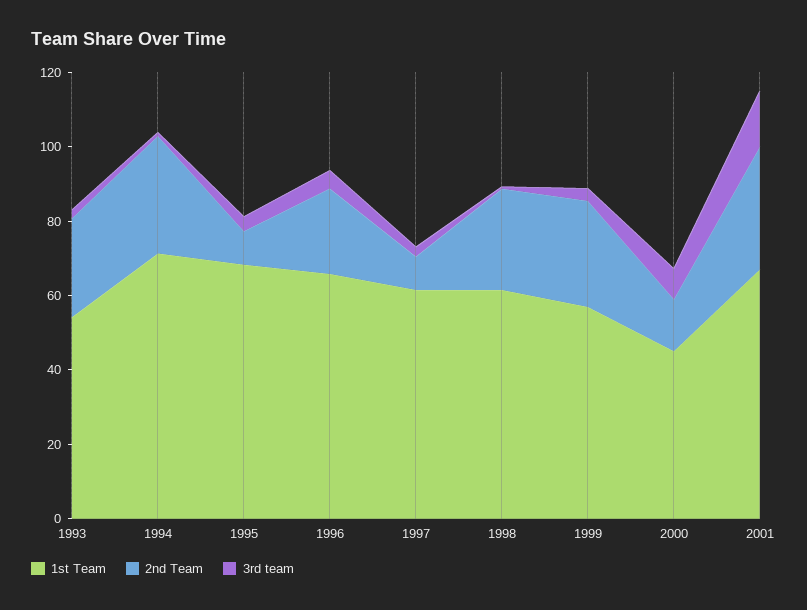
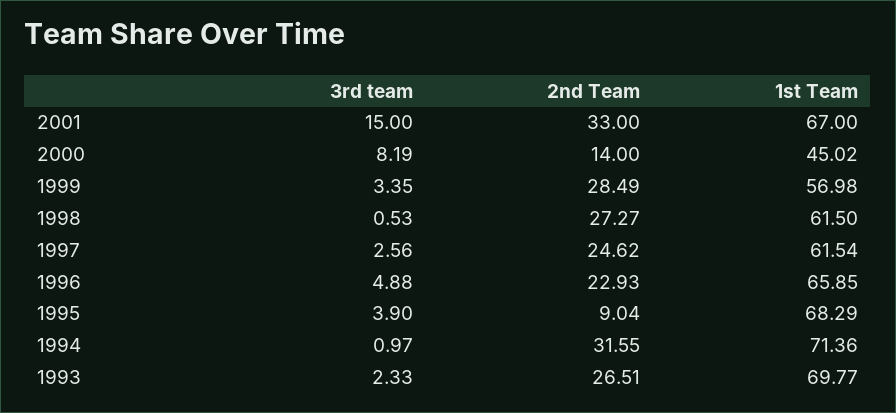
  {
    "1st Team": {
-     "1993": 55,
+     "1993": 69.77,
      "1994": 71.36,
      "1995": 68.29,
      "1996": 65.85,
      "1997": 61.54,
      "1998": 61.5,
      "1999": 56.98,
      "2000": 45.02,
      "2001": 67
    },
    "2nd Team": {
      "1993": 26.51,
      "1994": 31.55,
      "1995": 9.04,
      "1996": 22.93,
-     "1997": 10,
+     "1997": 24.62,
      "1998": 27.27,
      "1999": 28.49,
      "2000": 14,
      "2001": 33
    },
    "3rd team": {
      "1993": 2.33,
      "1994": 0.97,
      "1995": 3.9,
      "1996": 4.88,
      "1997": 2.56,
      "1998": 0.53,
      "1999": 3.35,
      "2000": 8.19,
      "2001": 15
    }
  }

